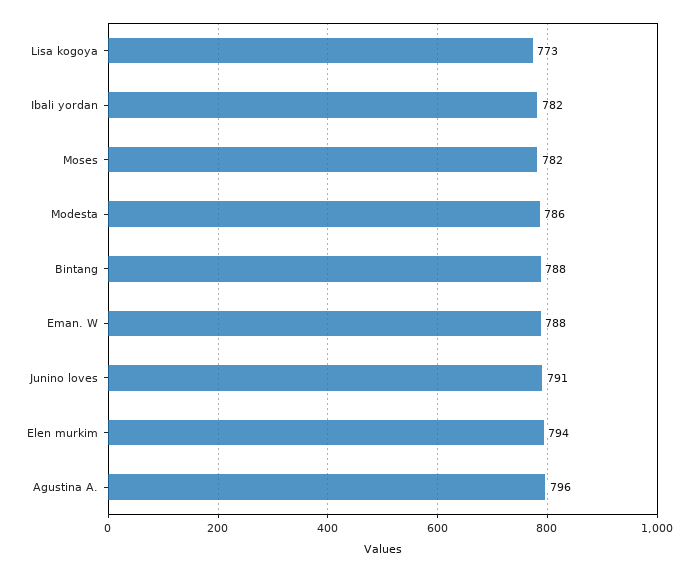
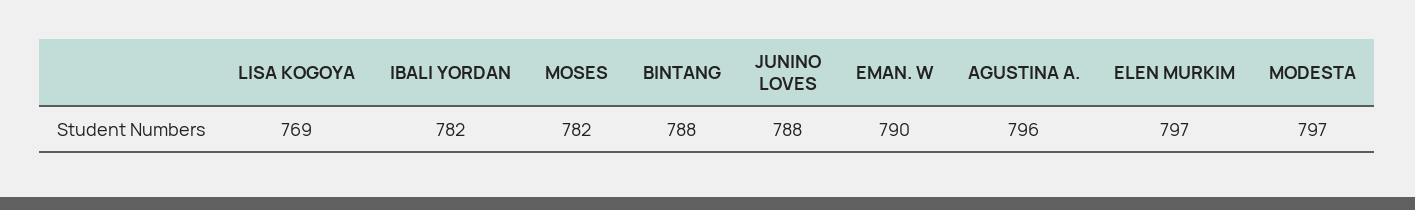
  {
-   "Lisa kogoya": 773,
+   "Lisa kogoya": 769,
    "Ibali yordan": 782,
    "Moses": 782,
-   "Modesta": 786,
+   "Modesta": 797,
    "Bintang": 788,
-   "Eman. W": 788,
+   "Eman. W": 790,
-   "Junino loves": 791,
+   "Junino loves": 788,
-   "Elen murkim": 794,
+   "Elen murkim": 797,
    "Agustina A.": 796
  }

